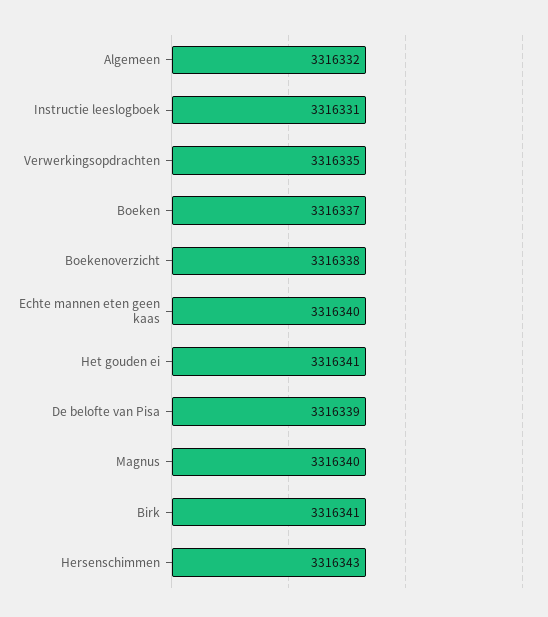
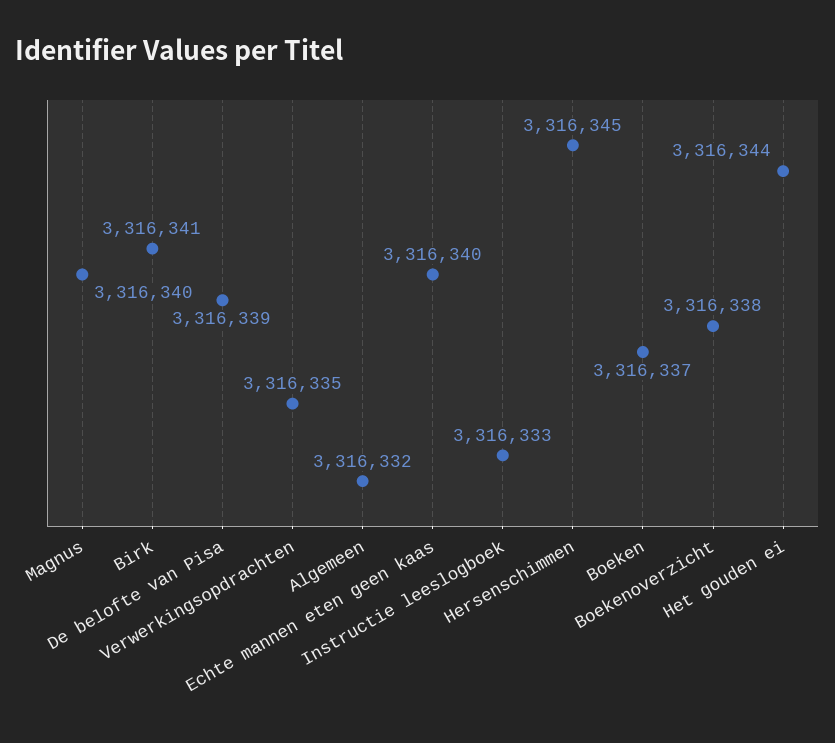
  {
    "Algemeen": 3316332,
-   "Instructie leeslogboek": 3316331,
+   "Instructie leeslogboek": 3316333,
    "Verwerkingsopdrachten": 3316335,
    "Boeken": 3316337,
    "Boekenoverzicht": 3316338,
    "Echte mannen eten geen kaas": 3316340,
-   "Het gouden ei": 3316341,
+   "Het gouden ei": 3316344,
    "De belofte van Pisa": 3316339,
    "Magnus": 3316340,
    "Birk": 3316341,
-   "Hersenschimmen": 3316343
+   "Hersenschimmen": 3316345
  }

